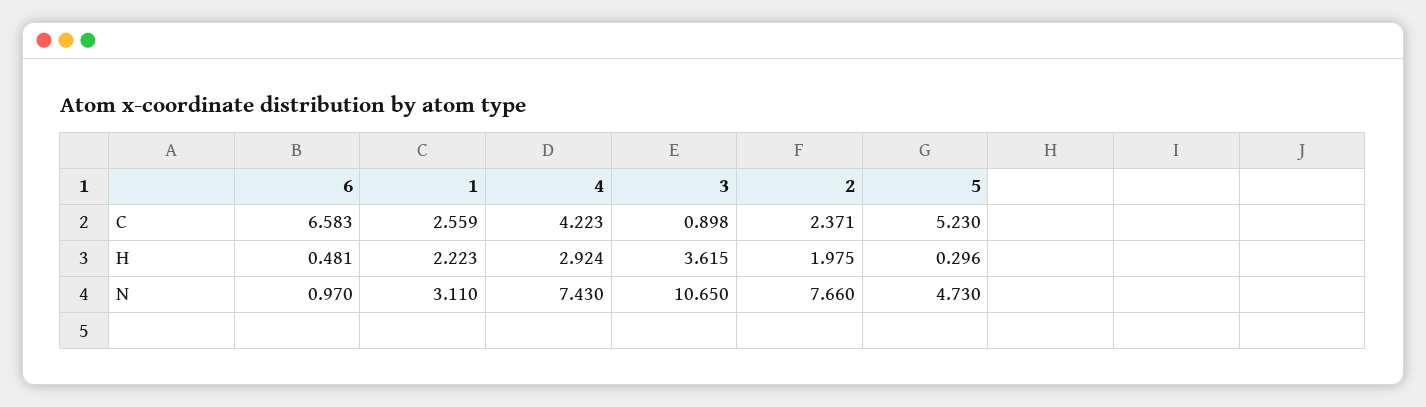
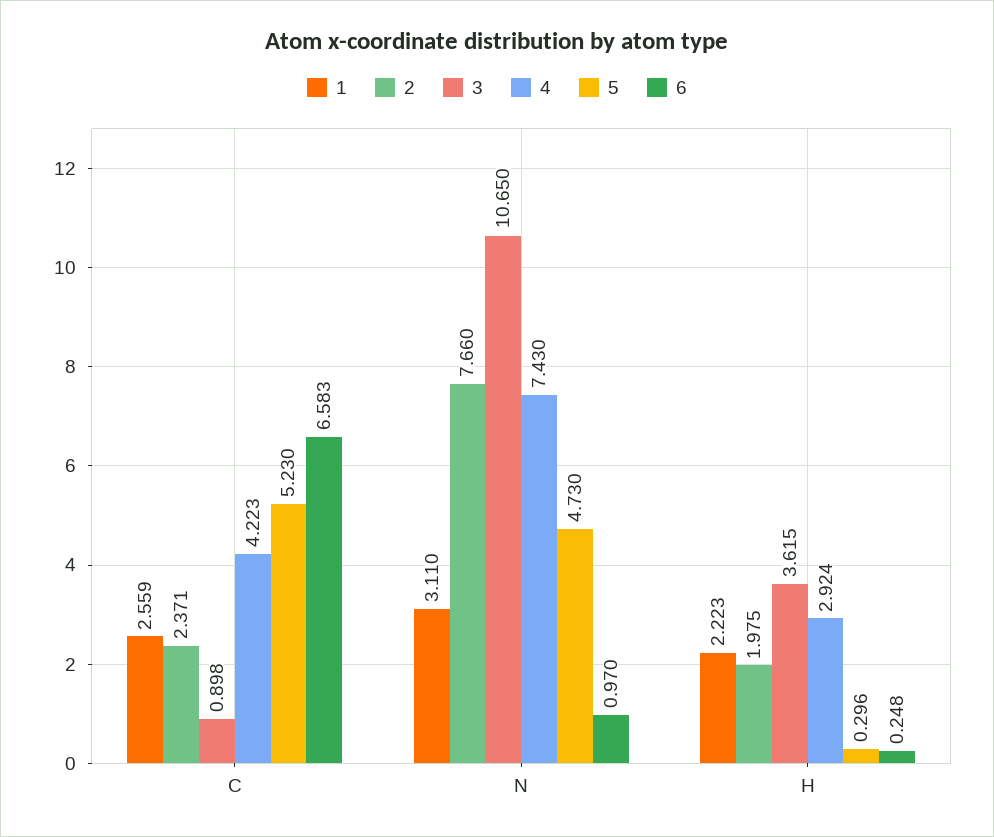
  {
    "6": {
      "C": 6.583,
-     "H": 0.481,
+     "H": 0.248,
      "N": 0.97
    },
    "1": {
      "C": 2.559,
      "H": 2.223,
      "N": 3.11
    },
    "4": {
      "C": 4.223,
      "H": 2.924,
      "N": 7.43
    },
    "3": {
      "C": 0.898,
      "H": 3.615,
      "N": 10.65
    },
    "2": {
      "C": 2.371,
      "H": 1.975,
      "N": 7.66
    },
    "5": {
      "C": 5.23,
      "H": 0.296,
      "N": 4.73
    }
  }

